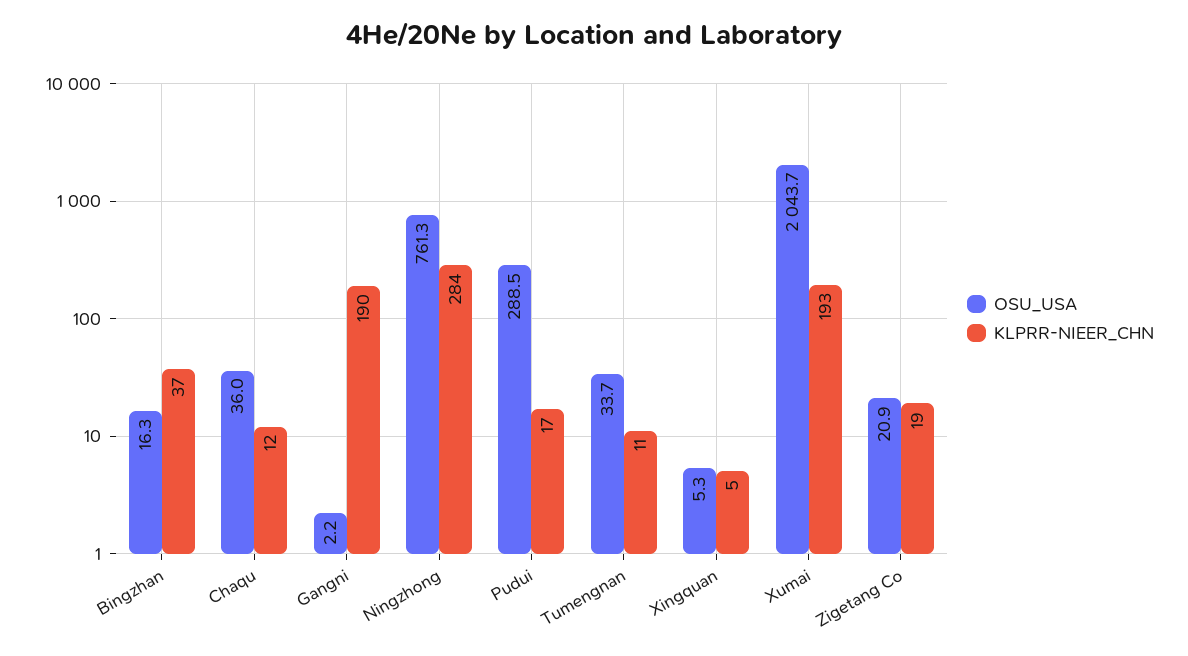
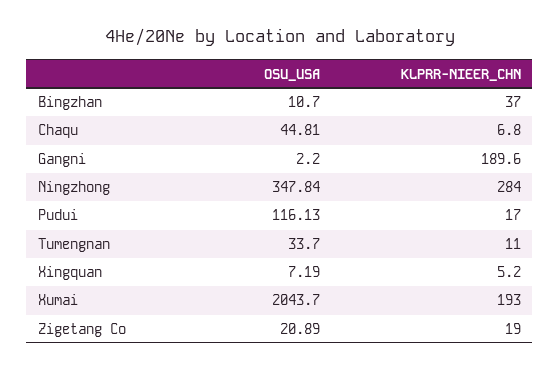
  {
    "OSU_USA": {
-     "Bingzhan": 16.3,
+     "Bingzhan": 10.7,
-     "Chaqu": 36,
+     "Chaqu": 44.81,
      "Gangni": 2.2,
-     "Ningzhong": 761.3,
+     "Ningzhong": 347.84,
-     "Pudui": 288.5,
+     "Pudui": 116.13,
      "Tumengnan": 33.7,
-     "Xingquan": 5.3,
+     "Xingquan": 7.19,
      "Xumai": 2043.7,
      "Zigetang Co": 20.89
    },
    "KLPRR-NIEER_CHN": {
      "Bingzhan": 37,
-     "Chaqu": 12,
+     "Chaqu": 6.8,
      "Gangni": 189.6,
      "Ningzhong": 284,
      "Pudui": 17,
      "Tumengnan": 11,
      "Xingquan": 5.2,
      "Xumai": 193,
      "Zigetang Co": 19
    }
  }

